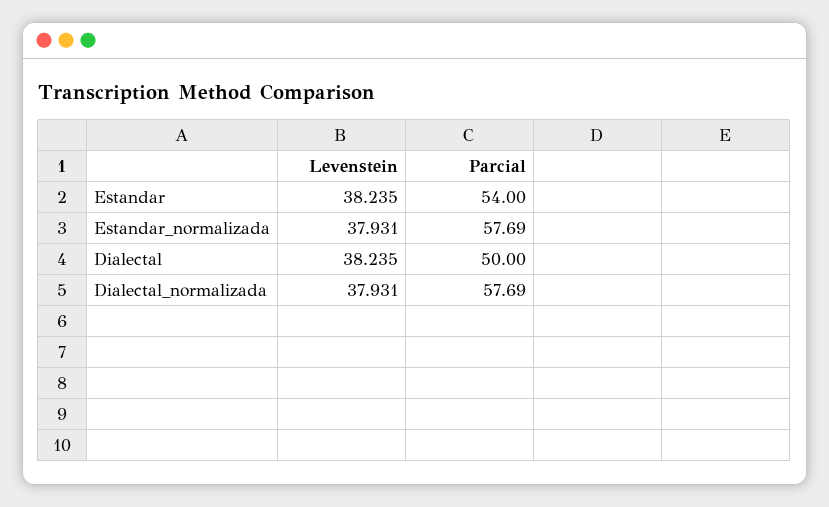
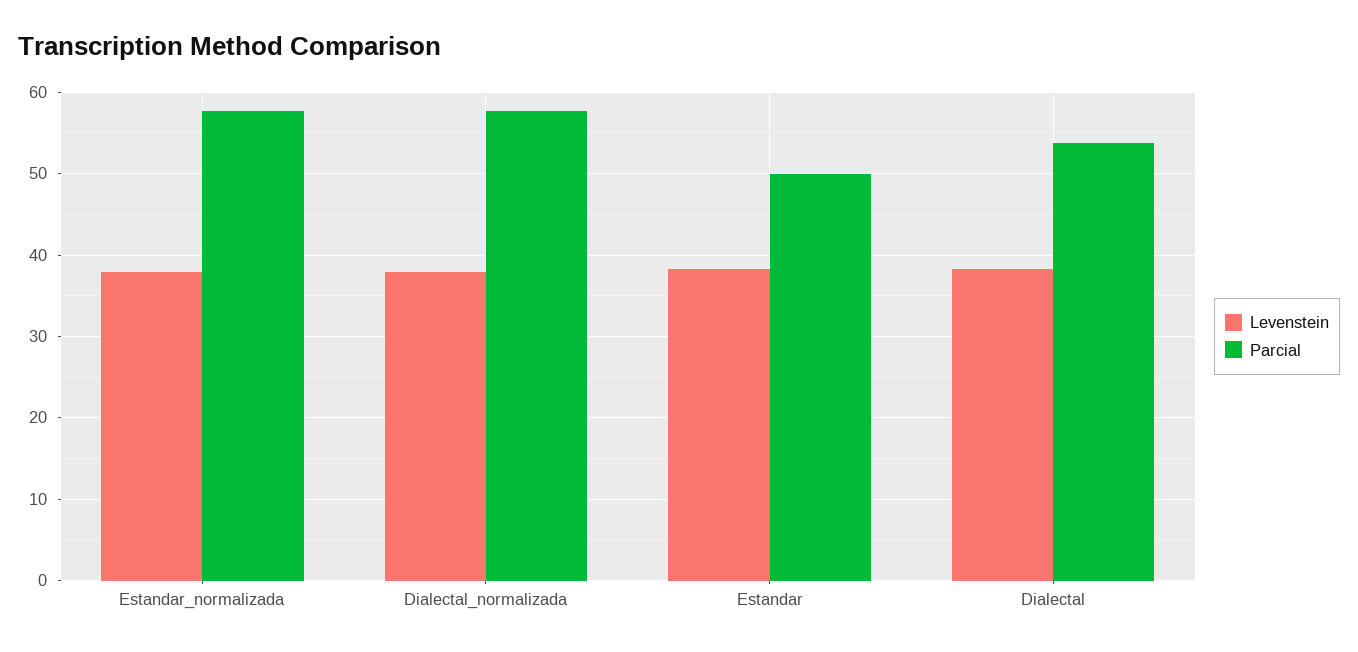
  {
    "Levenstein": {
      "Estandar": 38.235,
      "Estandar_normalizada": 37.931,
      "Dialectal": 38.235,
      "Dialectal_normalizada": 37.931
    },
    "Parcial": {
-     "Estandar": 54,
+     "Estandar": 50,
      "Estandar_normalizada": 57.69,
-     "Dialectal": 50,
+     "Dialectal": 54,
      "Dialectal_normalizada": 57.69
    }
  }

